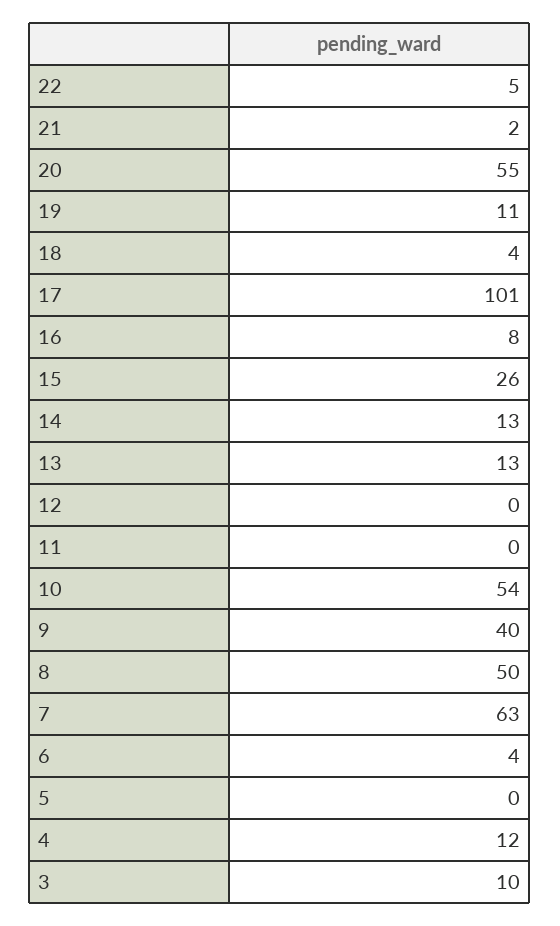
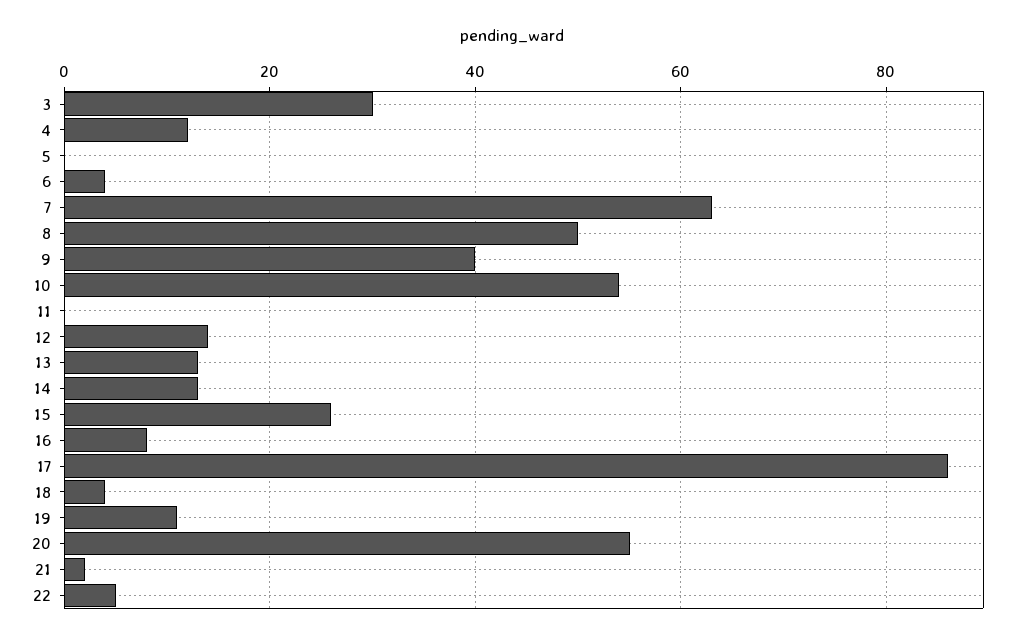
  {
    "22": 5,
    "21": 2,
    "20": 55,
    "19": 11,
    "18": 4,
-   "17": 101,
+   "17": 85,
    "16": 8,
    "15": 26,
    "14": 13,
    "13": 13,
-   "12": 0,
+   "12": 15,
    "11": 0,
    "10": 54,
    "9": 40,
    "8": 50,
    "7": 63,
    "6": 4,
    "5": 0,
    "4": 12,
-   "3": 10
+   "3": 30
  }

